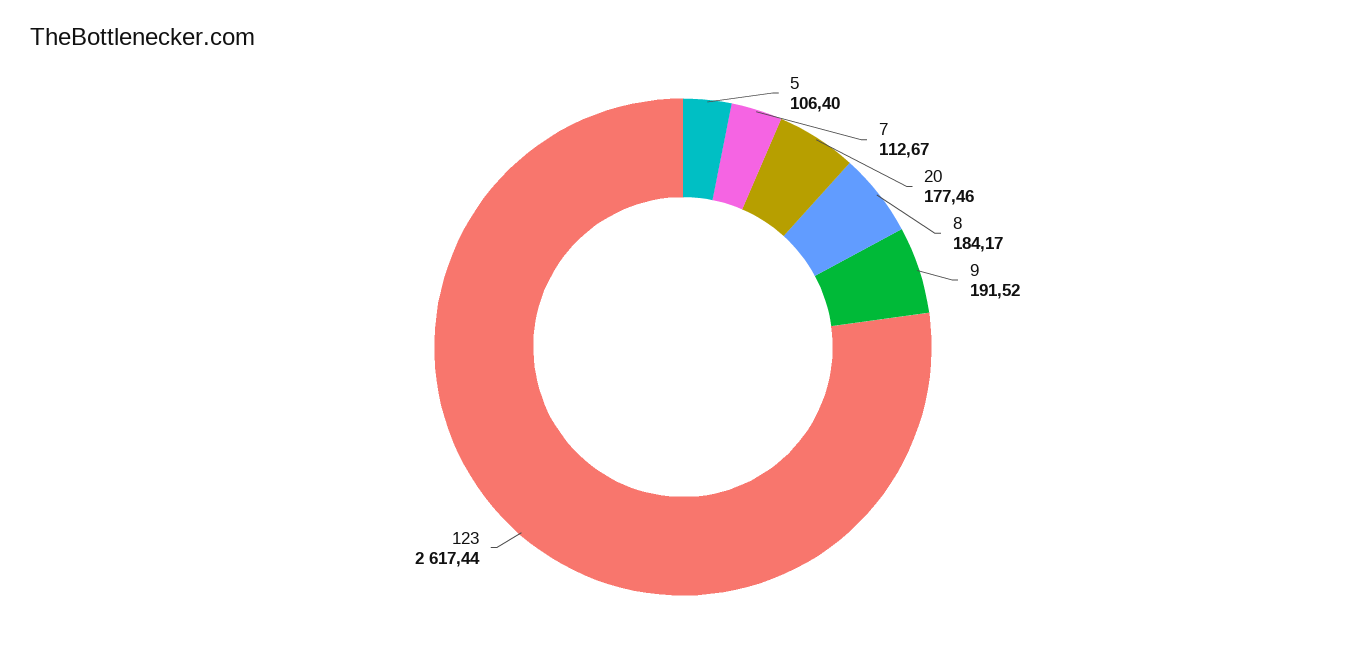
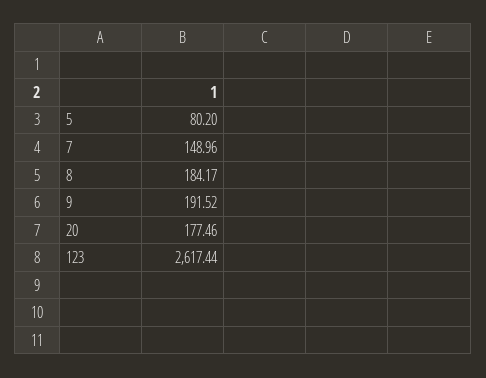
  {
-   "5": 106.4,
+   "5": 80.2,
-   "7": 112.67,
+   "7": 148.96,
    "20": 177.46,
    "8": 184.17,
    "9": 191.52,
    "123": 2617.44
  }

